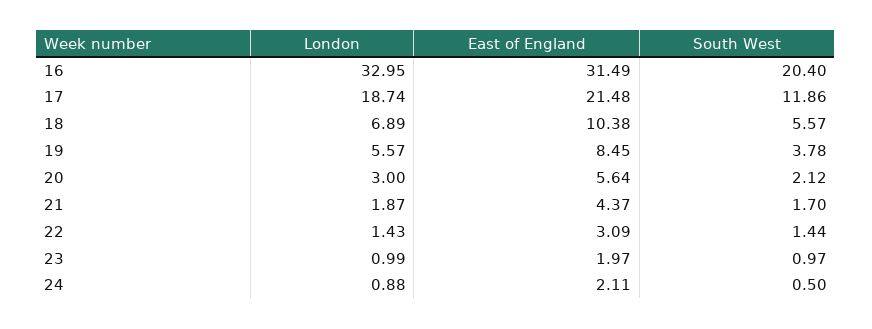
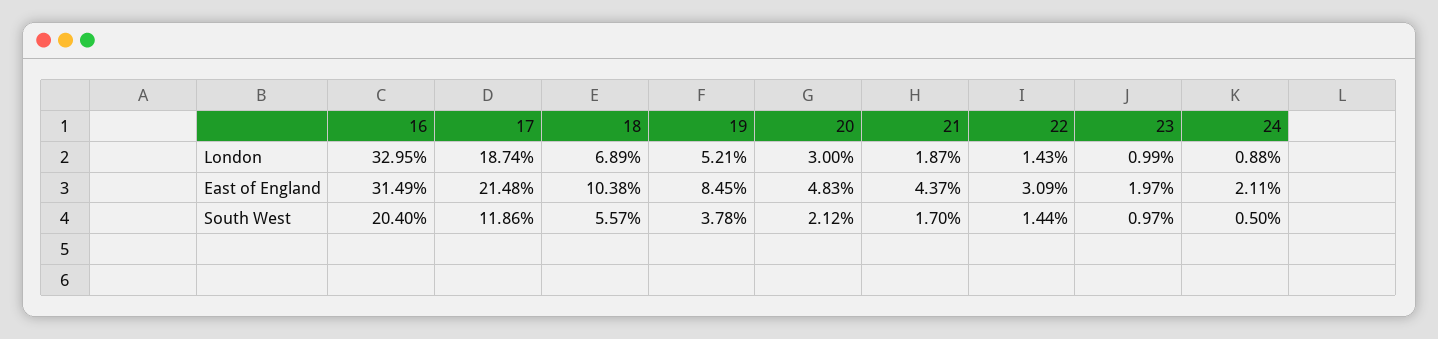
  {
    "London": {
      "16": 32.95,
      "17": 18.74,
      "18": 6.89,
-     "19": 5.57,
+     "19": 5.21,
      "20": 3,
      "21": 1.87,
      "22": 1.43,
      "23": 0.99,
      "24": 0.88
    },
    "East of England": {
      "16": 31.49,
      "17": 21.48,
      "18": 10.38,
      "19": 8.45,
-     "20": 5.64,
+     "20": 4.83,
      "21": 4.37,
      "22": 3.09,
      "23": 1.97,
      "24": 2.11
    },
    "South West": {
      "16": 20.4,
      "17": 11.86,
      "18": 5.57,
      "19": 3.78,
      "20": 2.12,
      "21": 1.7,
      "22": 1.44,
      "23": 0.97,
      "24": 0.5
    }
  }

